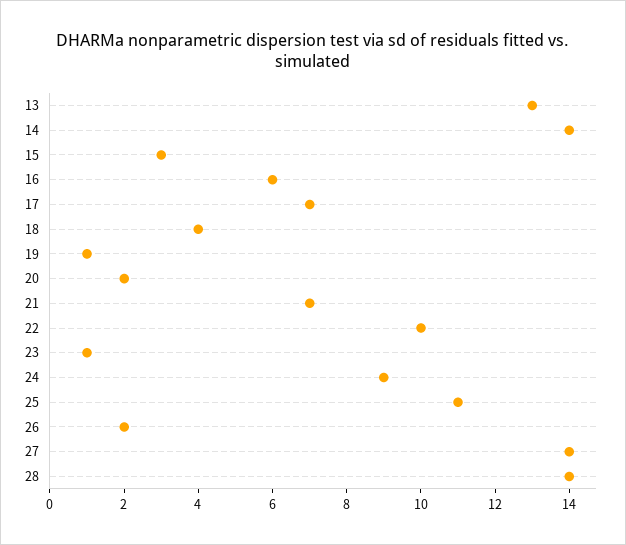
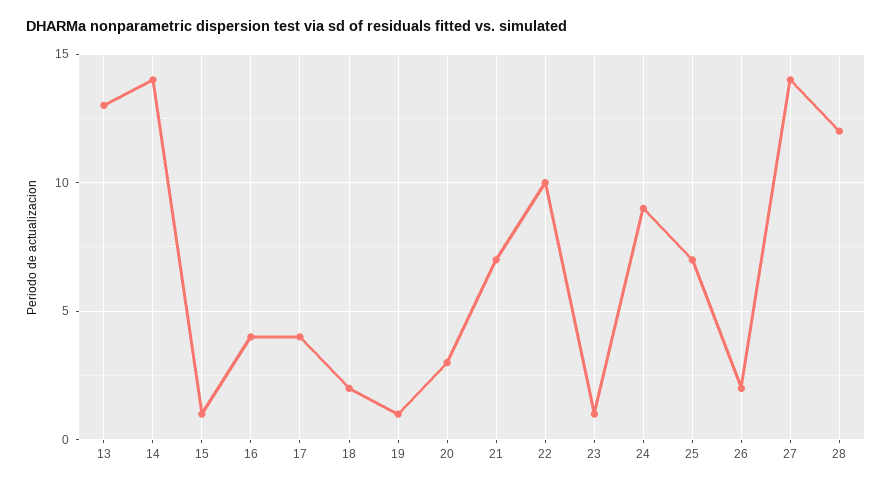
  {
    "13": 13,
    "14": 14,
-   "15": 3,
+   "15": 1,
-   "16": 6,
+   "16": 4,
-   "17": 7,
+   "17": 4,
-   "18": 4,
+   "18": 2,
    "19": 1,
-   "20": 2,
+   "20": 3,
    "21": 7,
    "22": 10,
    "23": 1,
    "24": 9,
-   "25": 11,
+   "25": 7,
    "26": 2,
    "27": 14,
-   "28": 14
+   "28": 12
  }

